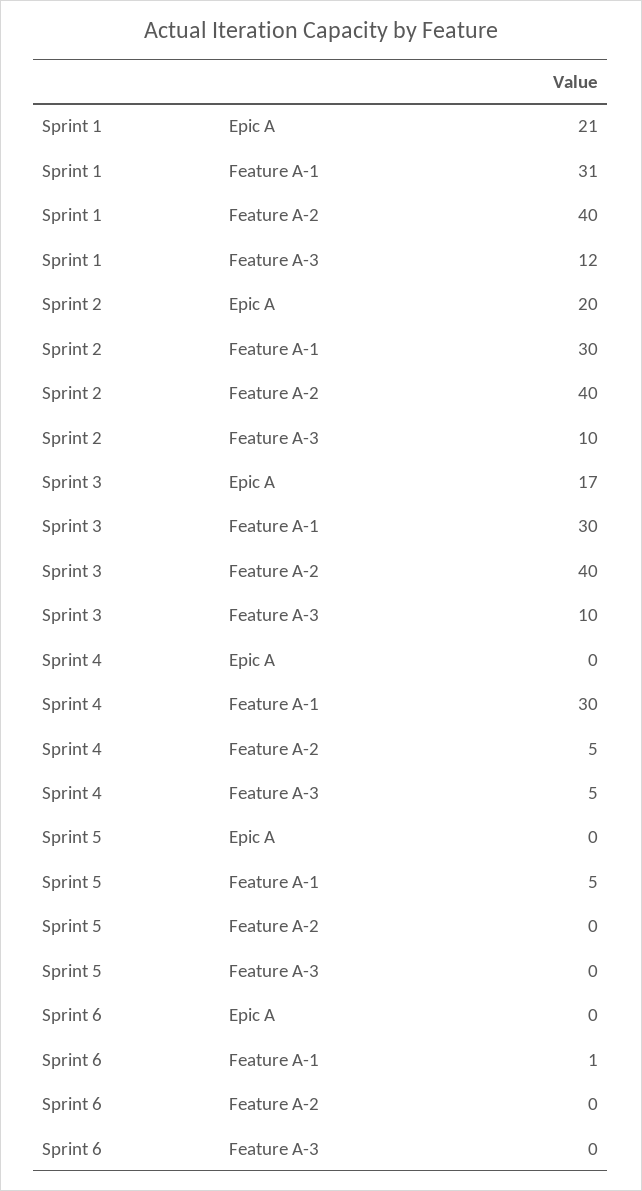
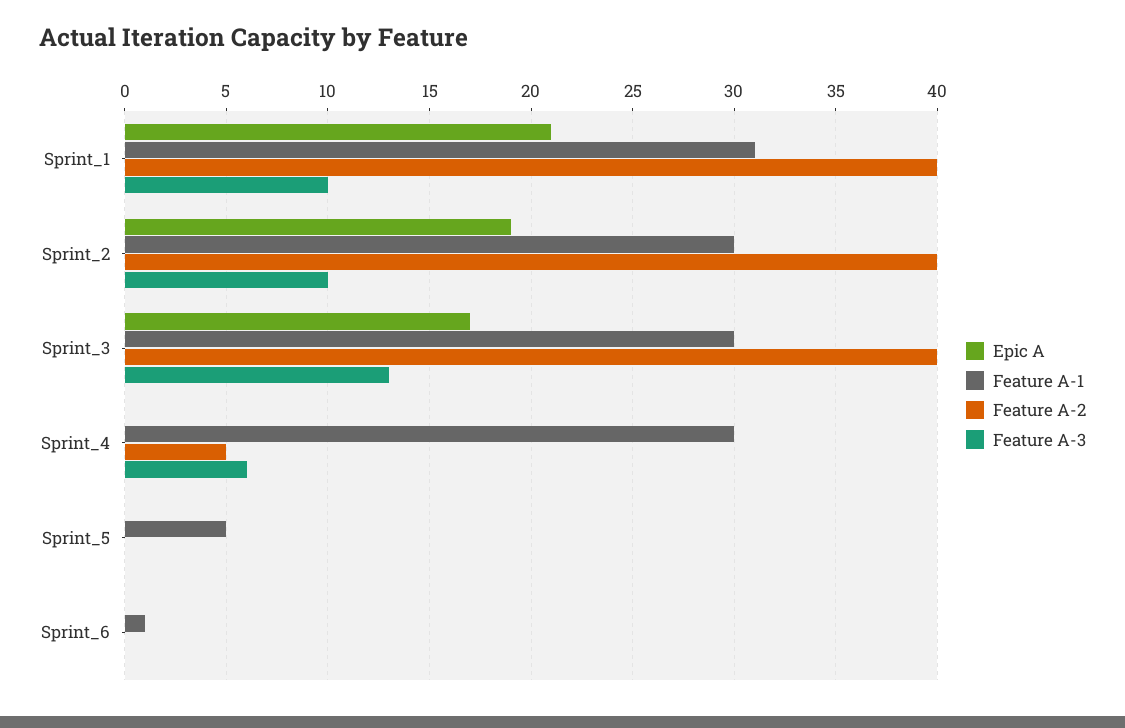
  {
    "Epic A": {
      "Sprint 1": 21,
-     "Sprint 2": 20,
+     "Sprint 2": 19,
      "Sprint 3": 17,
      "Sprint 4": 0,
      "Sprint 5": 0,
      "Sprint 6": 0
    },
    "Feature A-1": {
      "Sprint 1": 31,
      "Sprint 2": 30,
      "Sprint 3": 30,
      "Sprint 4": 30,
      "Sprint 5": 5,
      "Sprint 6": 1
    },
    "Feature A-2": {
      "Sprint 1": 40,
      "Sprint 2": 40,
      "Sprint 3": 40,
      "Sprint 4": 5,
      "Sprint 5": 0,
      "Sprint 6": 0
    },
    "Feature A-3": {
-     "Sprint 1": 12,
+     "Sprint 1": 10,
      "Sprint 2": 10,
-     "Sprint 3": 10,
+     "Sprint 3": 13,
-     "Sprint 4": 5,
+     "Sprint 4": 6,
      "Sprint 5": 0,
      "Sprint 6": 0
    }
  }

